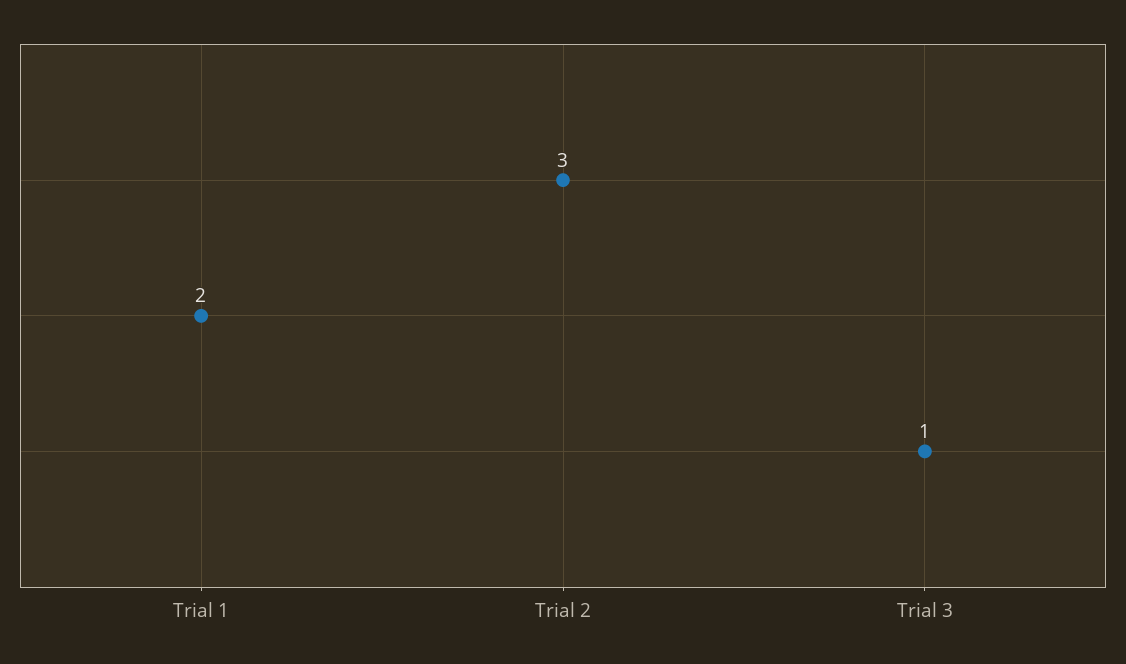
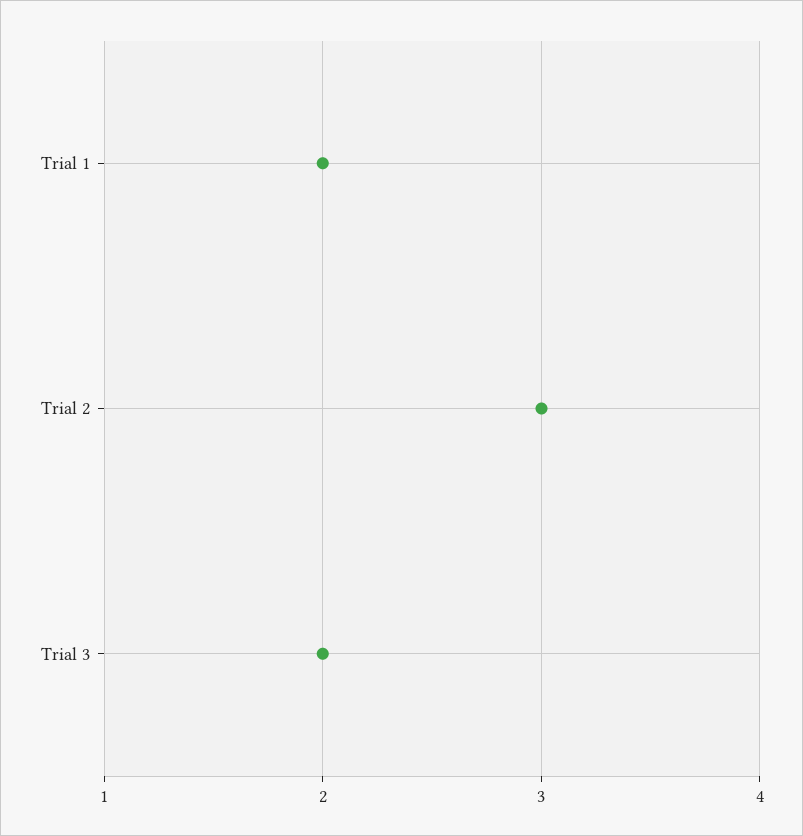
  {
    "Trial 1": 2,
    "Trial 2": 3,
-   "Trial 3": 1
+   "Trial 3": 2
  }

